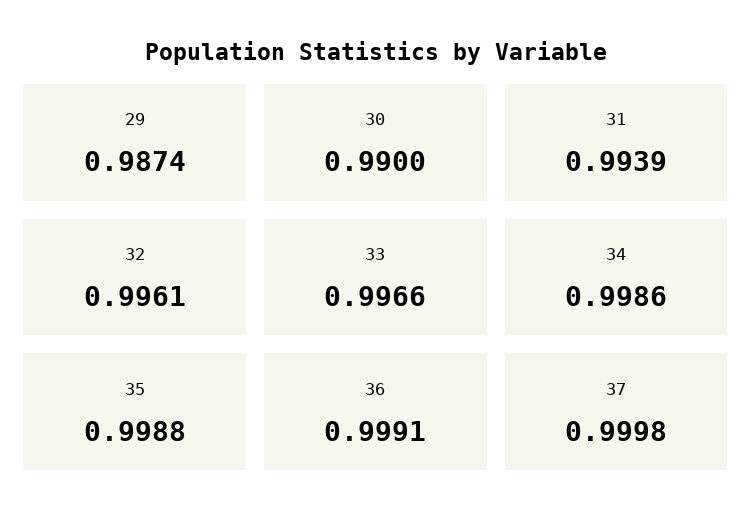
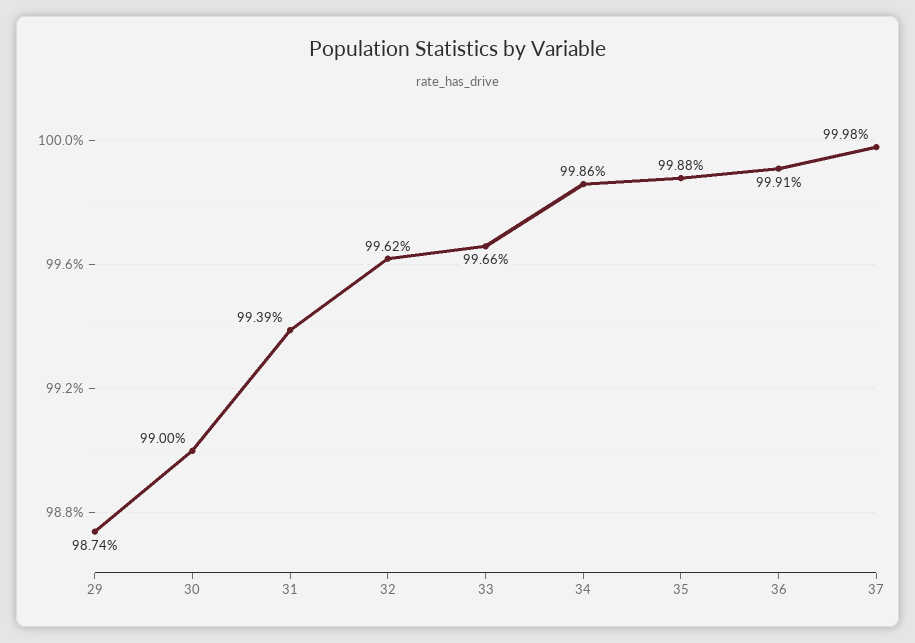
  {
    "29": 0.9874,
    "30": 0.99,
    "31": 0.9939,
-   "32": 0.9961,
+   "32": 0.9962,
    "33": 0.9966,
    "34": 0.9986,
    "35": 0.9988,
    "36": 0.9991,
    "37": 0.9998
  }

